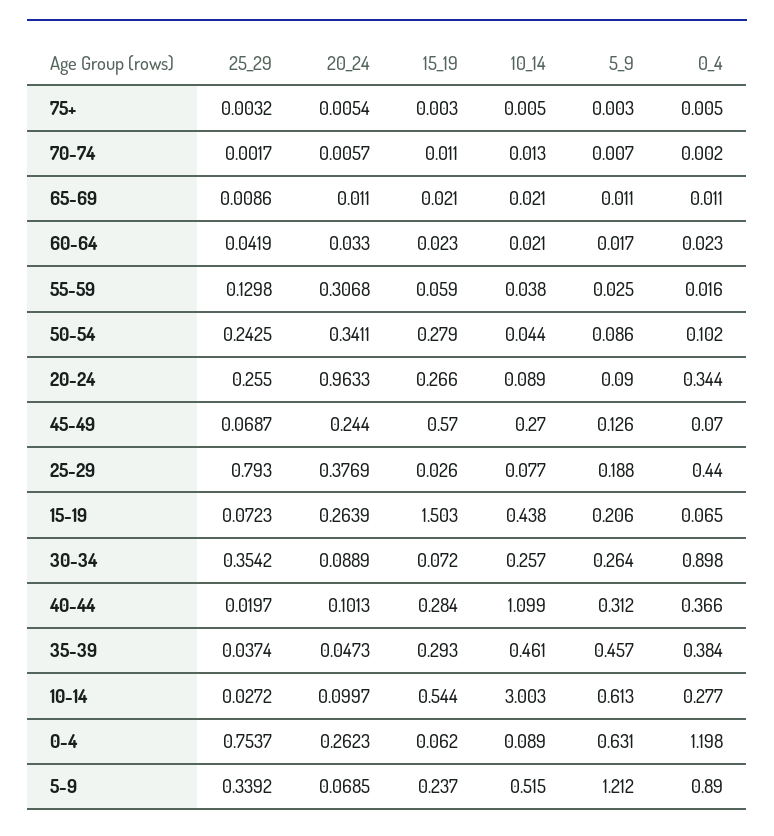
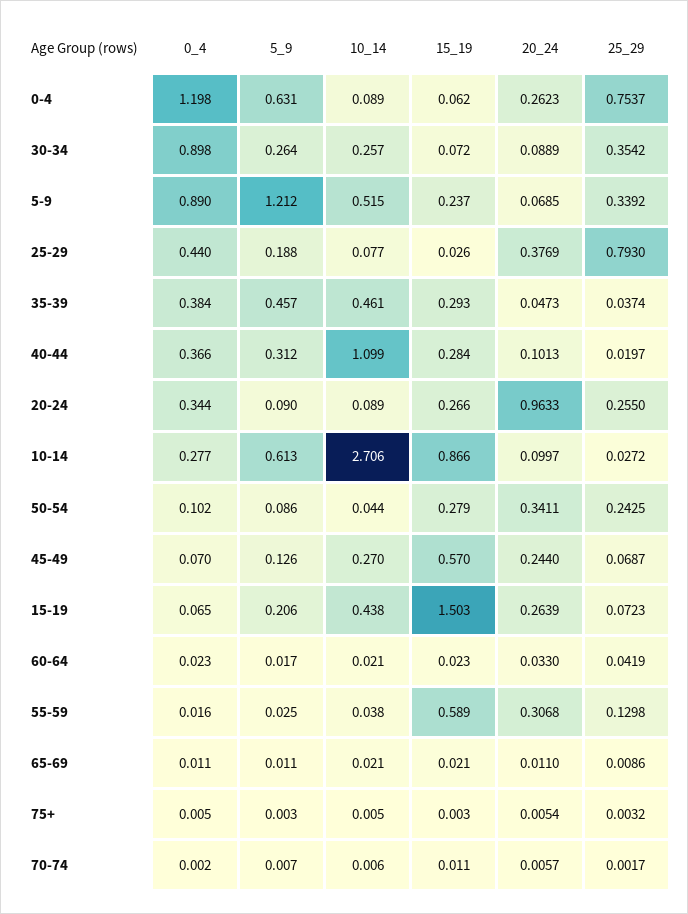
  {
    "25_29": {
      "75+": 0.0032,
      "70-74": 0.0017,
      "65-69": 0.0086,
      "60-64": 0.0419,
      "55-59": 0.1298,
      "50-54": 0.2425,
      "20-24": 0.255,
      "45-49": 0.0687,
      "25-29": 0.793,
      "15-19": 0.0723,
      "30-34": 0.3542,
      "40-44": 0.0197,
      "35-39": 0.0374,
      "10-14": 0.0272,
      "0-4": 0.7537,
      "5-9": 0.3392
    },
    "20_24": {
      "75+": 0.0054,
      "70-74": 0.0057,
      "65-69": 0.011,
      "60-64": 0.033,
      "55-59": 0.3068,
      "50-54": 0.3411,
      "20-24": 0.9633,
      "45-49": 0.244,
      "25-29": 0.3769,
      "15-19": 0.2639,
      "30-34": 0.0889,
      "40-44": 0.1013,
      "35-39": 0.0473,
      "10-14": 0.0997,
      "0-4": 0.2623,
      "5-9": 0.0685
    },
    "15_19": {
      "75+": 0.003,
      "70-74": 0.011,
      "65-69": 0.021,
      "60-64": 0.023,
-     "55-59": 0.059,
+     "55-59": 0.589,
      "50-54": 0.279,
      "20-24": 0.266,
      "45-49": 0.57,
      "25-29": 0.026,
      "15-19": 1.503,
      "30-34": 0.072,
      "40-44": 0.284,
      "35-39": 0.293,
-     "10-14": 0.544,
+     "10-14": 0.866,
      "0-4": 0.062,
      "5-9": 0.237
    },
    "10_14": {
      "75+": 0.005,
-     "70-74": 0.013,
+     "70-74": 0.006,
      "65-69": 0.021,
      "60-64": 0.021,
      "55-59": 0.038,
      "50-54": 0.044,
      "20-24": 0.089,
      "45-49": 0.27,
      "25-29": 0.077,
      "15-19": 0.438,
      "30-34": 0.257,
      "40-44": 1.099,
      "35-39": 0.461,
-     "10-14": 3.003,
+     "10-14": 2.706,
      "0-4": 0.089,
      "5-9": 0.515
    },
    "5_9": {
      "75+": 0.003,
      "70-74": 0.007,
      "65-69": 0.011,
      "60-64": 0.017,
      "55-59": 0.025,
      "50-54": 0.086,
      "20-24": 0.09,
      "45-49": 0.126,
      "25-29": 0.188,
      "15-19": 0.206,
      "30-34": 0.264,
      "40-44": 0.312,
      "35-39": 0.457,
      "10-14": 0.613,
      "0-4": 0.631,
      "5-9": 1.212
    },
    "0_4": {
      "75+": 0.005,
      "70-74": 0.002,
      "65-69": 0.011,
      "60-64": 0.023,
      "55-59": 0.016,
      "50-54": 0.102,
      "20-24": 0.344,
      "45-49": 0.07,
      "25-29": 0.44,
      "15-19": 0.065,
      "30-34": 0.898,
      "40-44": 0.366,
      "35-39": 0.384,
      "10-14": 0.277,
      "0-4": 1.198,
      "5-9": 0.89
    }
  }

